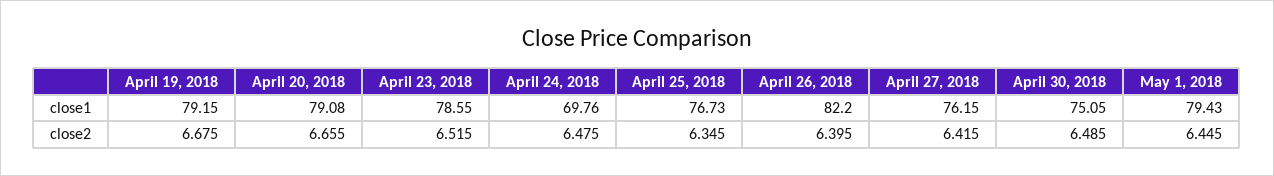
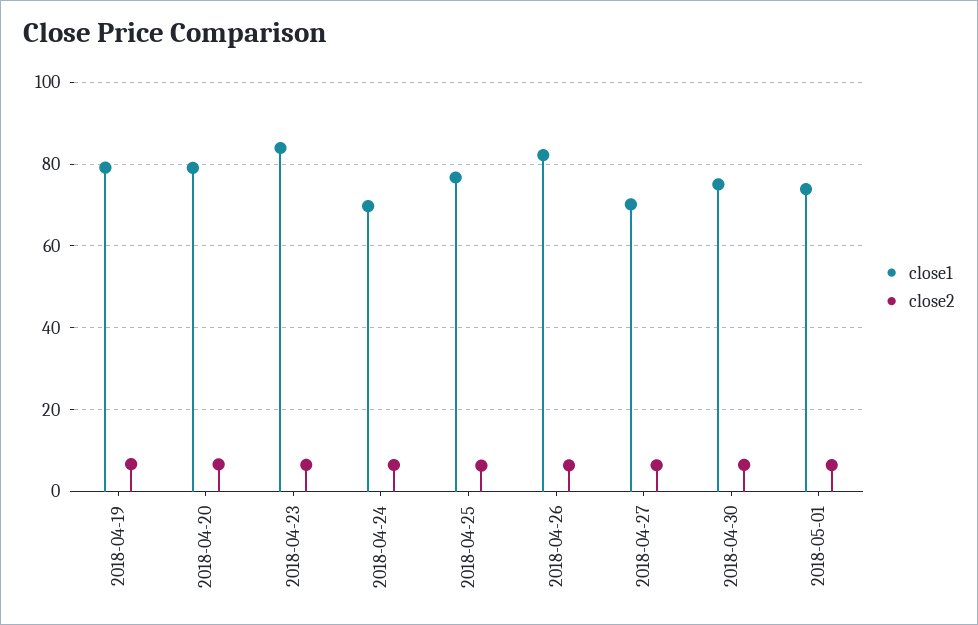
  {
    "close1": {
      "April 19, 2018": 79.15,
      "April 20, 2018": 79.08,
-     "April 23, 2018": 78.55,
+     "April 23, 2018": 84,
      "April 24, 2018": 69.76,
      "April 25, 2018": 76.73,
      "April 26, 2018": 82.2,
-     "April 27, 2018": 76.15,
+     "April 27, 2018": 70,
      "April 30, 2018": 75.05,
-     "May 1, 2018": 79.43
+     "May 1, 2018": 74
    },
    "close2": {
      "April 19, 2018": 6.675,
      "April 20, 2018": 6.655,
      "April 23, 2018": 6.515,
      "April 24, 2018": 6.475,
      "April 25, 2018": 6.345,
      "April 26, 2018": 6.395,
      "April 27, 2018": 6.415,
      "April 30, 2018": 6.485,
      "May 1, 2018": 6.445
    }
  }

